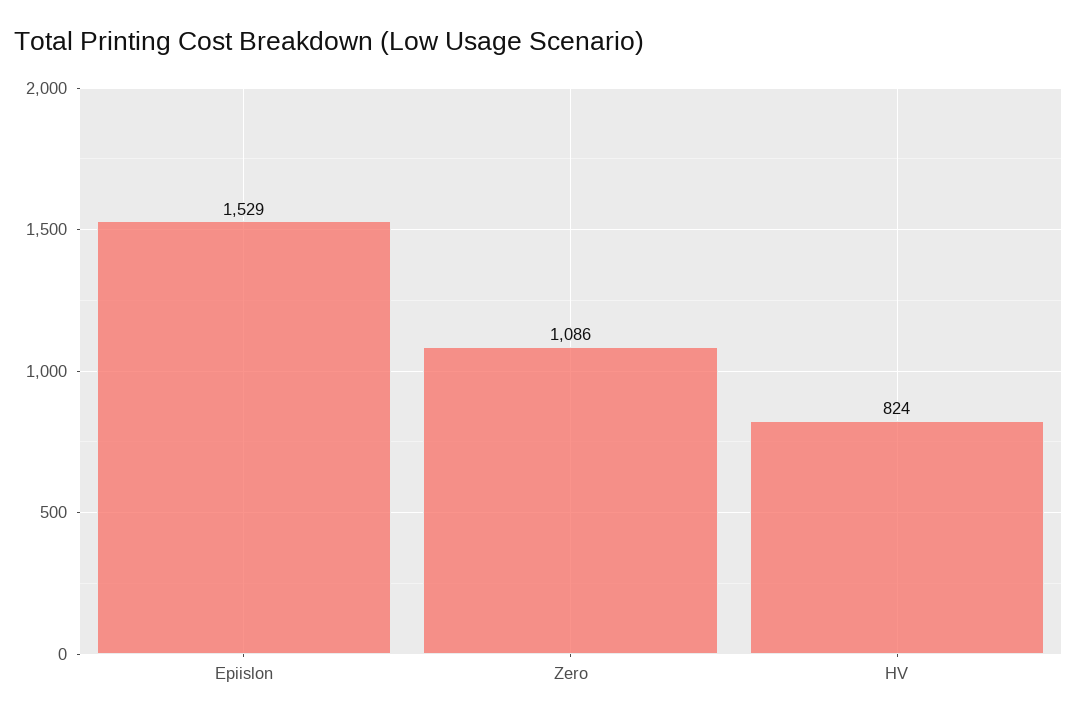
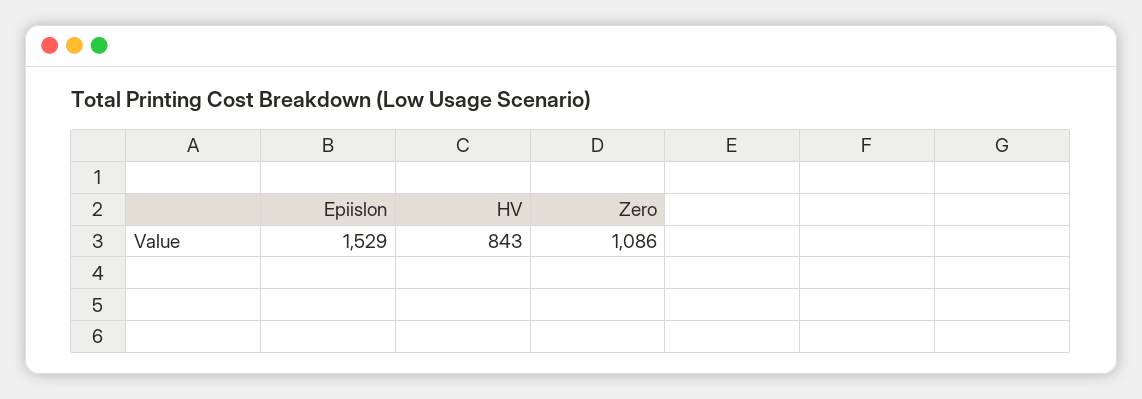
  {
    "Epiislon": 1529,
    "Zero": 1086,
-   "HV": 824
+   "HV": 843
  }

